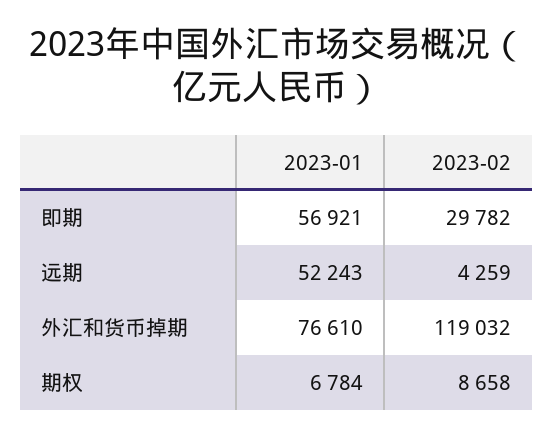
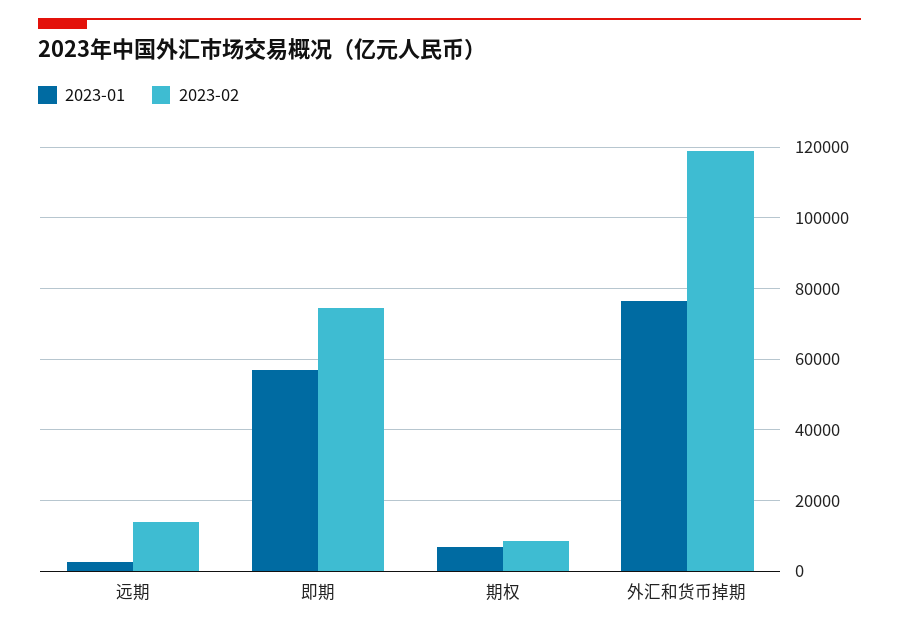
  {
    "2023-01": {
      "即期": 56921,
-     "远期": 52243,
+     "远期": 2000,
      "外汇和货币掉期": 76610,
      "期权": 6784
    },
    "2023-02": {
-     "即期": 29782,
+     "即期": 74000,
-     "远期": 4259,
+     "远期": 14000,
      "外汇和货币掉期": 119032,
      "期权": 8658
    }
  }

